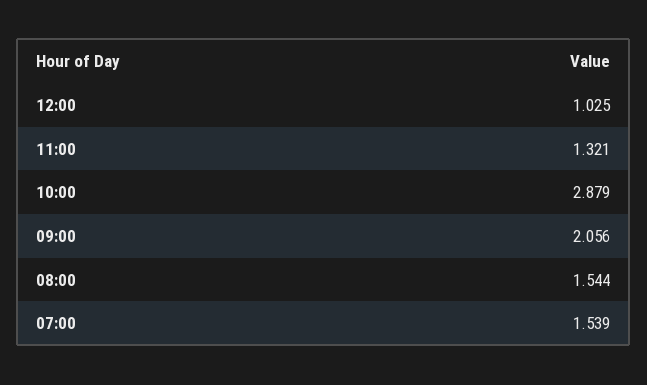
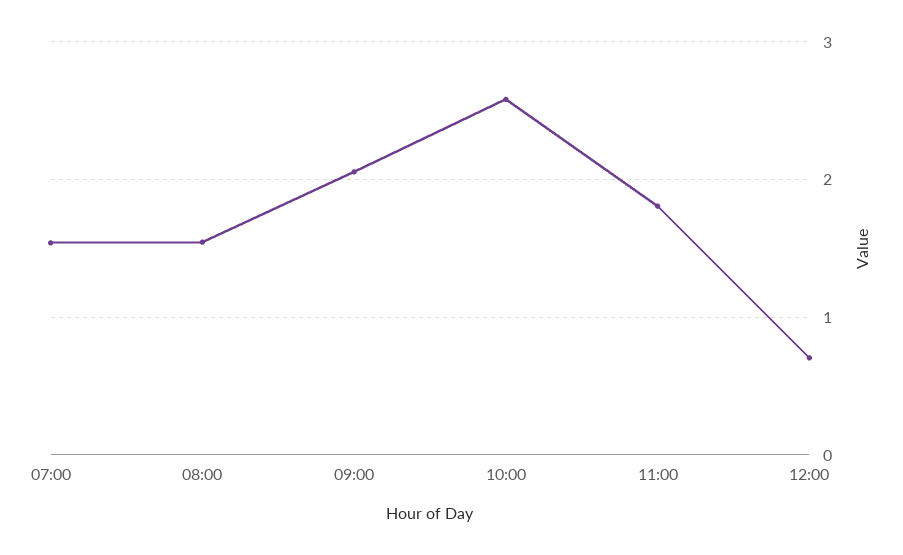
  {
-   "12:00": 1.025,
+   "12:00": 0.7,
-   "11:00": 1.321,
+   "11:00": 1.8,
-   "10:00": 2.879,
+   "10:00": 2.6,
    "09:00": 2.056,
    "08:00": 1.544,
    "07:00": 1.539
  }

